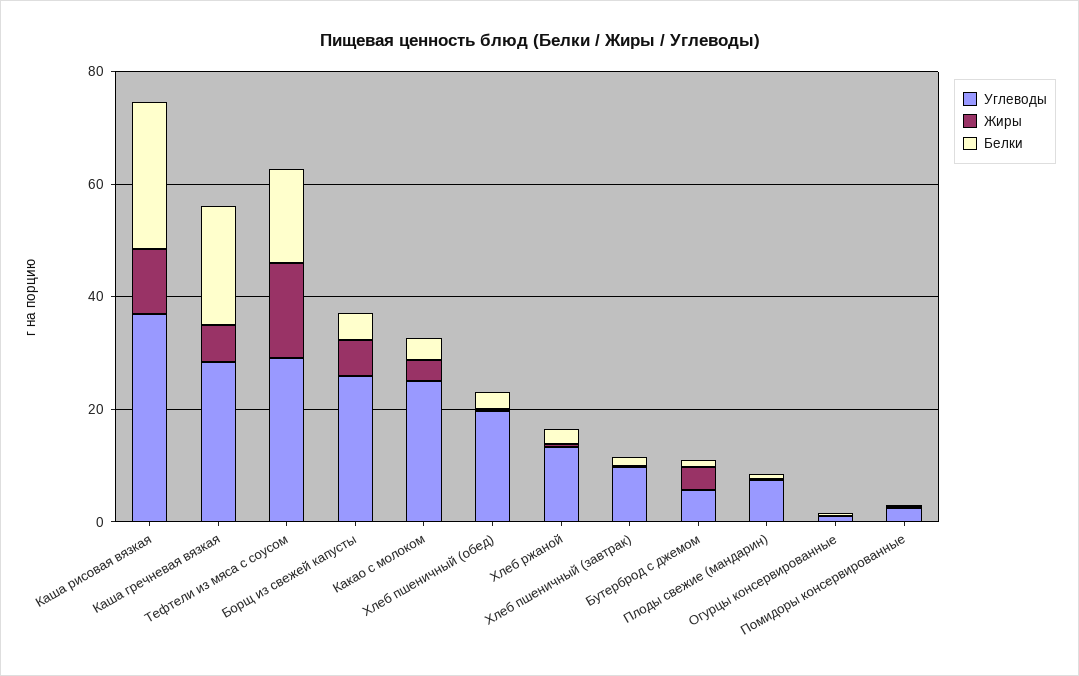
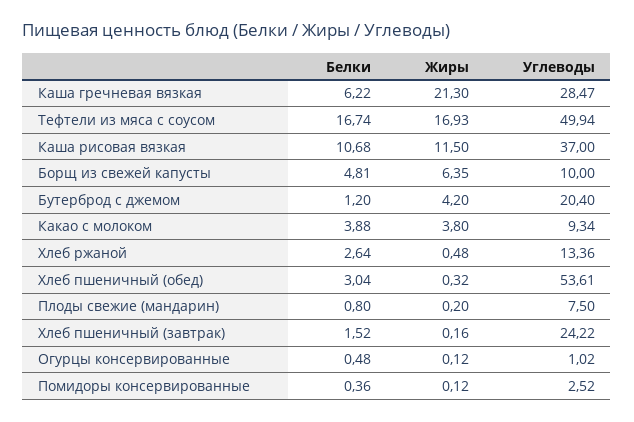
  {
    "Углеводы": {
      "Каша рисовая вязкая": 37,
      "Каша гречневая вязкая": 28.47,
-     "Тефтели из мяса с соусом": 30,
+     "Тефтели из мяса с соусом": 49.94,
-     "Борщ из свежей капусты": 25,
+     "Борщ из свежей капусты": 10,
-     "Какао с молоком": 25,
+     "Какао с молоком": 9.34,
-     "Хлеб пшеничный (обед)": 20,
+     "Хлеб пшеничный (обед)": 53.61,
      "Хлеб ржаной": 13.36,
-     "Хлеб пшеничный (завтрак)": 10,
+     "Хлеб пшеничный (завтрак)": 24.22,
-     "Бутерброд с джемом": 5,
+     "Бутерброд с джемом": 20.4,
      "Плоды свежие (мандарин)": 7.5,
      "Огурцы консервированные": 1.02,
      "Помидоры консервированные": 2.52
    },
    "Жиры": {
      "Каша рисовая вязкая": 11.5,
-     "Каша гречневая вязкая": 5,
+     "Каша гречневая вязкая": 21.3,
      "Тефтели из мяса с соусом": 16.93,
      "Борщ из свежей капусты": 6.35,
      "Какао с молоком": 3.8,
      "Хлеб пшеничный (обед)": 0.32,
      "Хлеб ржаной": 0.48,
      "Хлеб пшеничный (завтрак)": 0.16,
      "Бутерброд с джемом": 4.2,
      "Плоды свежие (мандарин)": 0.2,
      "Огурцы консервированные": 0.12,
      "Помидоры консервированные": 0.12
    },
    "Белки": {
-     "Каша рисовая вязкая": 25,
+     "Каша рисовая вязкая": 10.68,
-     "Каша гречневая вязкая": 20,
+     "Каша гречневая вязкая": 6.22,
      "Тефтели из мяса с соусом": 16.74,
      "Борщ из свежей капусты": 4.81,
      "Какао с молоком": 3.88,
      "Хлеб пшеничный (обед)": 3.04,
      "Хлеб ржаной": 2.64,
      "Хлеб пшеничный (завтрак)": 1.52,
      "Бутерброд с джемом": 1.2,
      "Плоды свежие (мандарин)": 0.8,
      "Огурцы консервированные": 0.48,
      "Помидоры консервированные": 0.36
    }
  }

